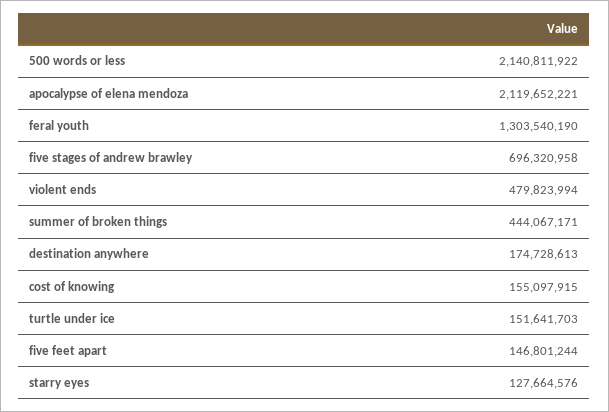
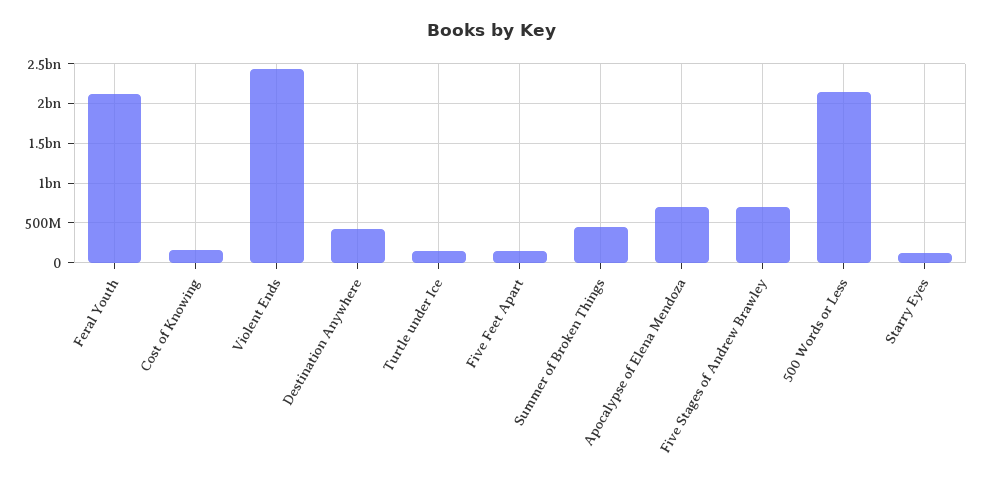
  {
    "500 words or less": 2140811922,
-   "apocalypse of elena mendoza": 2119652221,
+   "apocalypse of elena mendoza": 700000000,
-   "feral youth": 1303540190,
+   "feral youth": 2100000000,
    "five stages of andrew brawley": 696320958,
-   "violent ends": 479823994,
+   "violent ends": 2400000000,
    "summer of broken things": 444067171,
-   "destination anywhere": 174728613,
+   "destination anywhere": 400000000,
    "cost of knowing": 155097915,
    "turtle under ice": 151641703,
    "five feet apart": 146801244,
    "starry eyes": 127664576
  }

